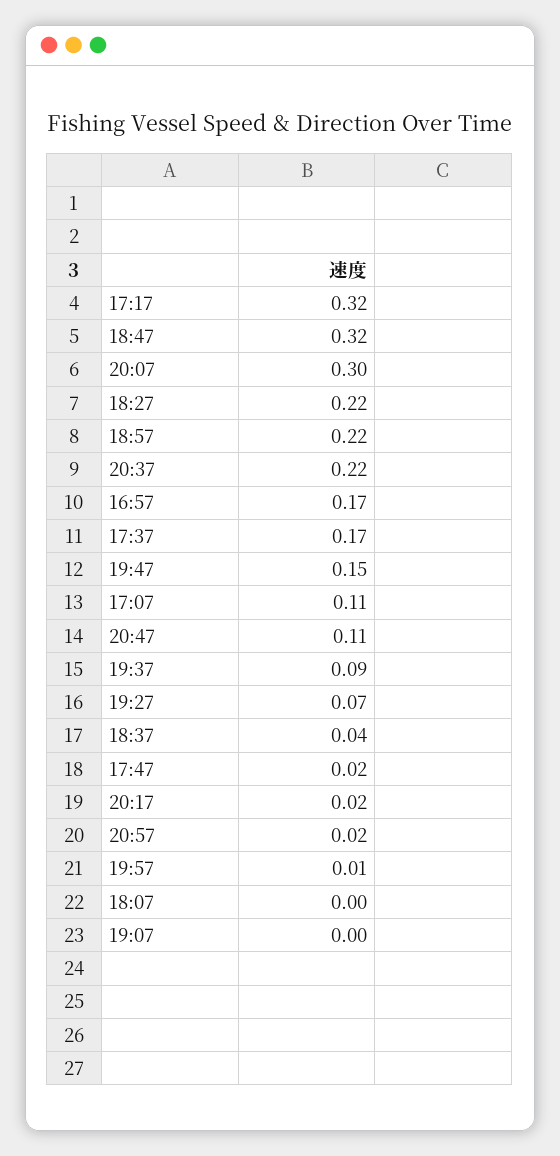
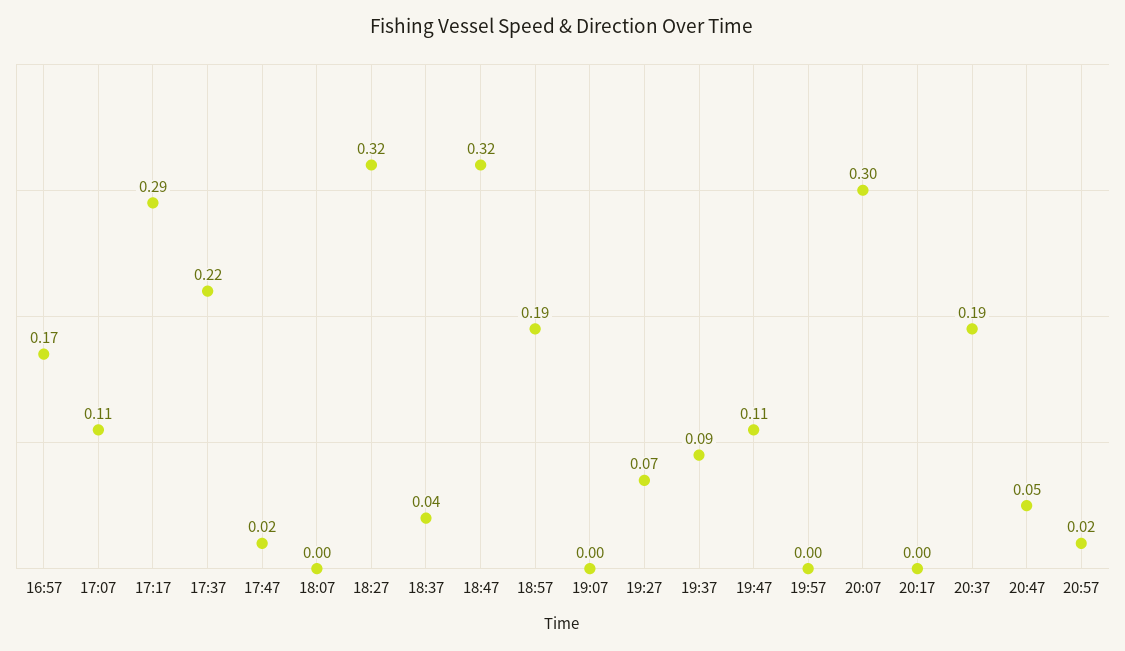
  {
-   "17:17": 0.32,
+   "17:17": 0.29,
    "18:47": 0.32,
    "20:07": 0.3,
-   "18:27": 0.22,
+   "18:27": 0.32,
-   "18:57": 0.22,
+   "18:57": 0.19,
-   "20:37": 0.22,
+   "20:37": 0.19,
    "16:57": 0.17,
-   "17:37": 0.17,
+   "17:37": 0.22,
-   "19:47": 0.15,
+   "19:47": 0.11,
    "17:07": 0.11,
-   "20:47": 0.11,
+   "20:47": 0.05,
    "19:37": 0.09,
    "19:27": 0.07,
    "18:37": 0.04,
    "17:47": 0.02,
-   "20:17": 0.02,
+   "20:17": 0,
    "20:57": 0.02,
-   "19:57": 0.01,
+   "19:57": 0,
    "18:07": 0,
    "19:07": 0
  }

